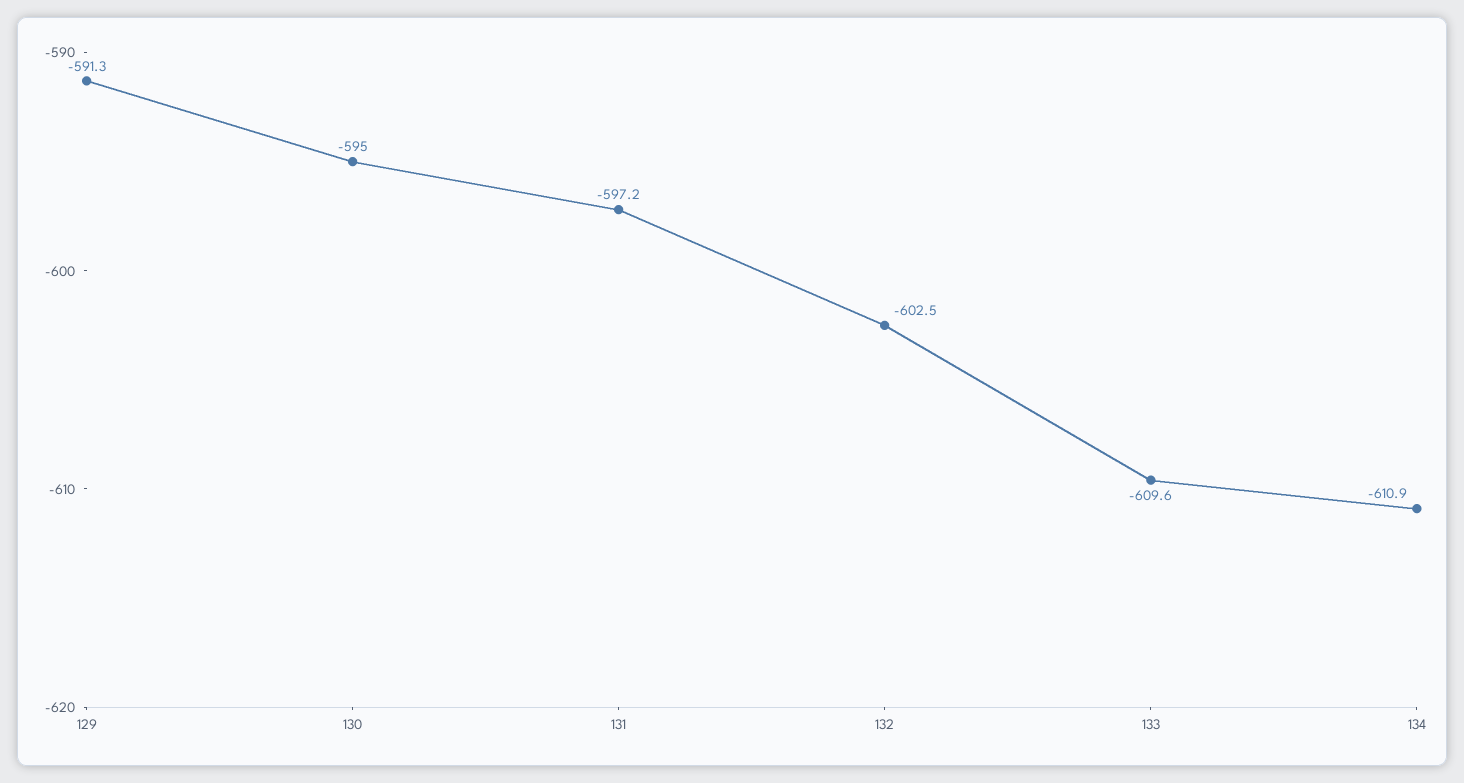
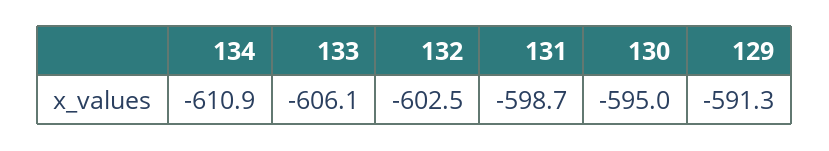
  {
    "129": -591.3,
    "130": -595,
-   "131": -597.2,
+   "131": -598.7,
    "132": -602.5,
-   "133": -609.6,
+   "133": -606.1,
    "134": -610.9
  }

